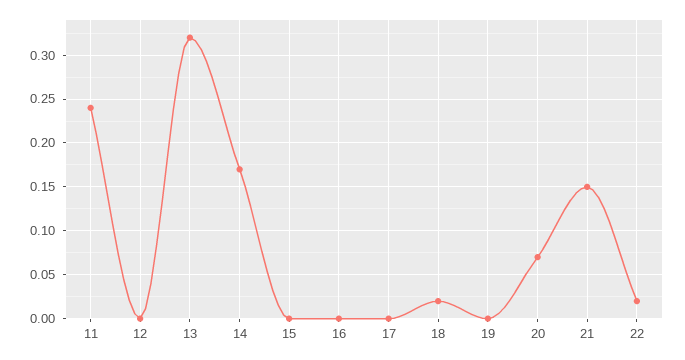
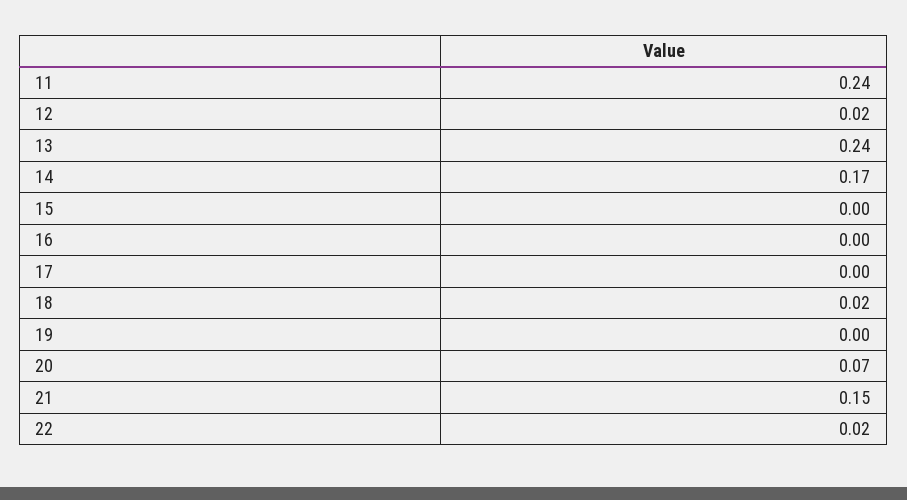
  {
    "11": 0.24,
-   "12": 0,
+   "12": 0.02,
-   "13": 0.32,
+   "13": 0.24,
    "14": 0.17,
    "15": 0,
    "16": 0,
    "17": 0,
    "18": 0.02,
    "19": 0,
    "20": 0.07,
    "21": 0.15,
    "22": 0.02
  }

